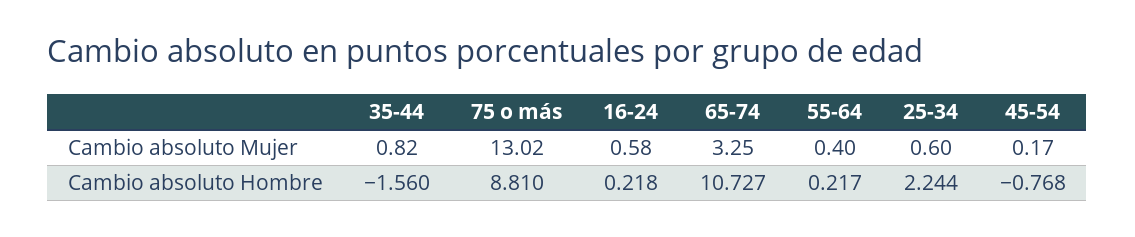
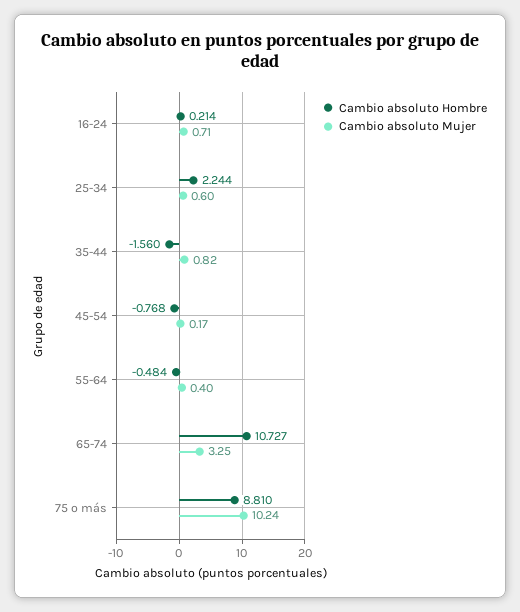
  {
    "Cambio absoluto Mujer": {
      "35-44": 0.82,
-     "75 o más": 13.02,
+     "75 o más": 10.24,
-     "16-24": 0.58,
+     "16-24": 0.71,
      "65-74": 3.25,
      "55-64": 0.4,
      "25-34": 0.6,
      "45-54": 0.17
    },
    "Cambio absoluto Hombre": {
      "35-44": -1.56,
      "75 o más": 8.81,
-     "16-24": 0.218,
+     "16-24": 0.214,
      "65-74": 10.727,
-     "55-64": 0.217,
+     "55-64": -0.484,
      "25-34": 2.244,
      "45-54": -0.768
    }
  }

